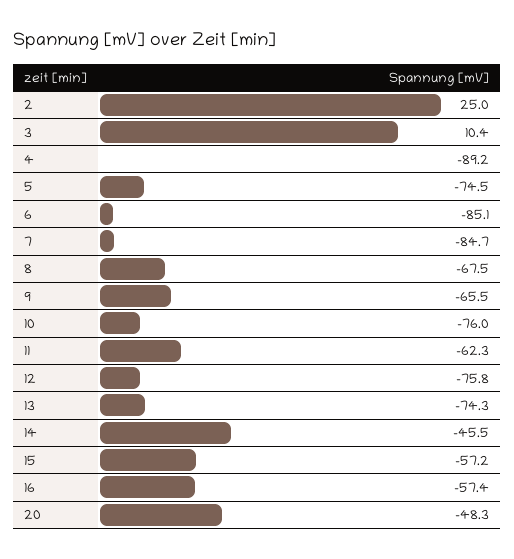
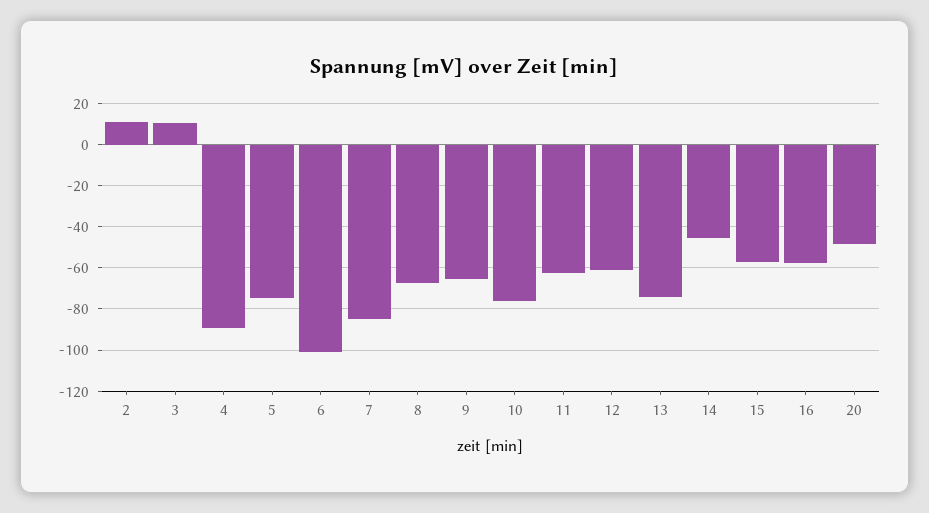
  {
-   "2": 25,
+   "2": 10,
    "3": 10.4,
    "4": -89.2,
    "5": -74.5,
-   "6": -85.1,
+   "6": -100,
    "7": -84.7,
    "8": -67.5,
    "9": -65.5,
    "10": -76,
    "11": -62.3,
-   "12": -75.8,
+   "12": -60,
    "13": -74.3,
    "14": -45.5,
    "15": -57.2,
    "16": -57.4,
    "20": -48.3
  }

